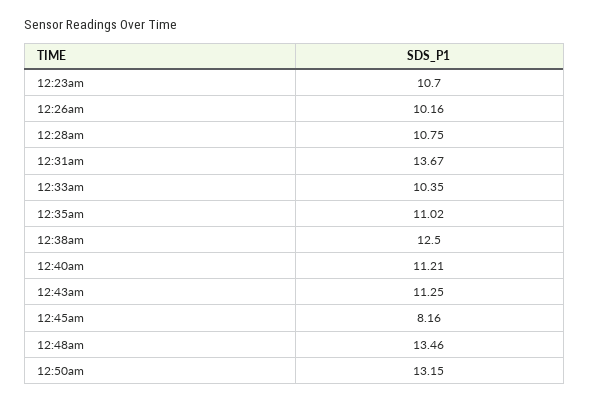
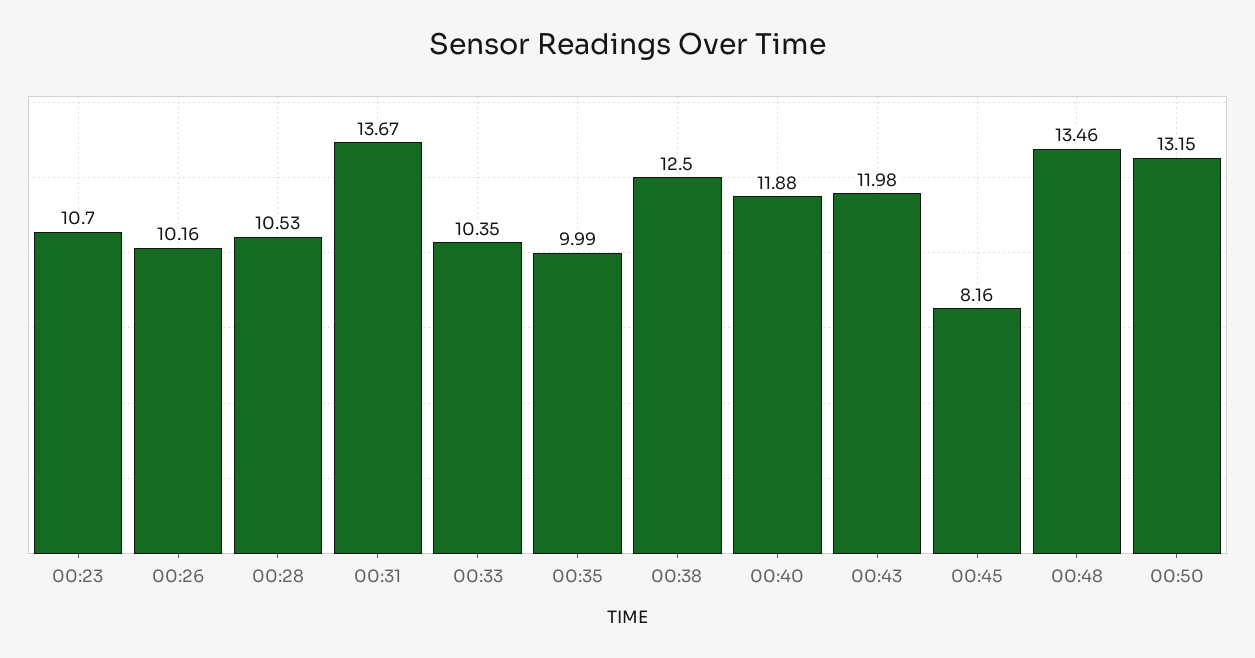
  {
    "12:23am": 10.7,
    "12:26am": 10.16,
-   "12:28am": 10.75,
+   "12:28am": 10.53,
    "12:31am": 13.67,
    "12:33am": 10.35,
-   "12:35am": 11.02,
+   "12:35am": 9.99,
    "12:38am": 12.5,
-   "12:40am": 11.21,
+   "12:40am": 11.88,
-   "12:43am": 11.25,
+   "12:43am": 11.98,
    "12:45am": 8.16,
    "12:48am": 13.46,
    "12:50am": 13.15
  }

